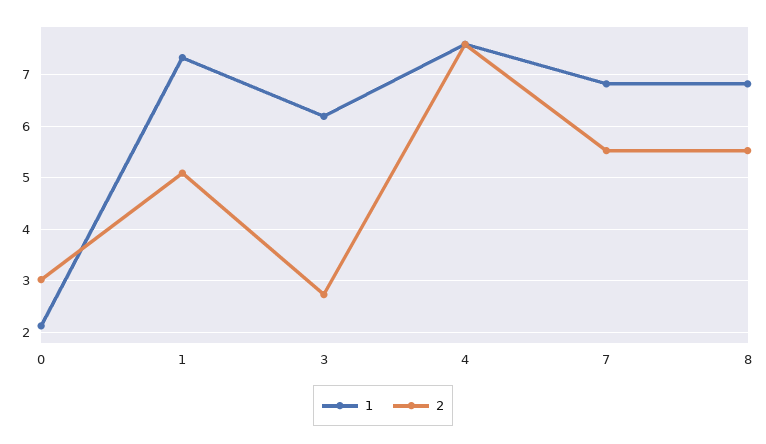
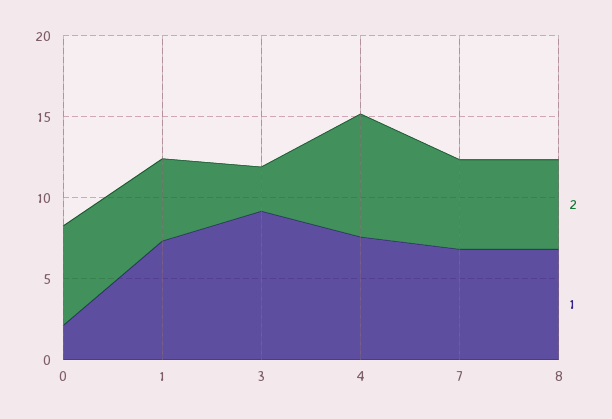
  {
    "1": {
      "0": 2.2,
      "1": 7.4,
-     "3": 6.2,
+     "3": 9,
      "4": 7.6,
      "7": 6.8,
      "8": 6.8
    },
    "2": {
-     "0": 3,
+     "0": 6,
      "1": 5,
      "3": 2.8,
      "4": 7.6,
      "7": 5.6,
      "8": 5.6
    }
  }

